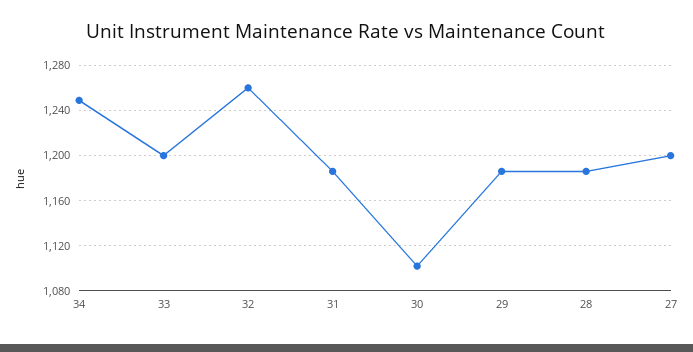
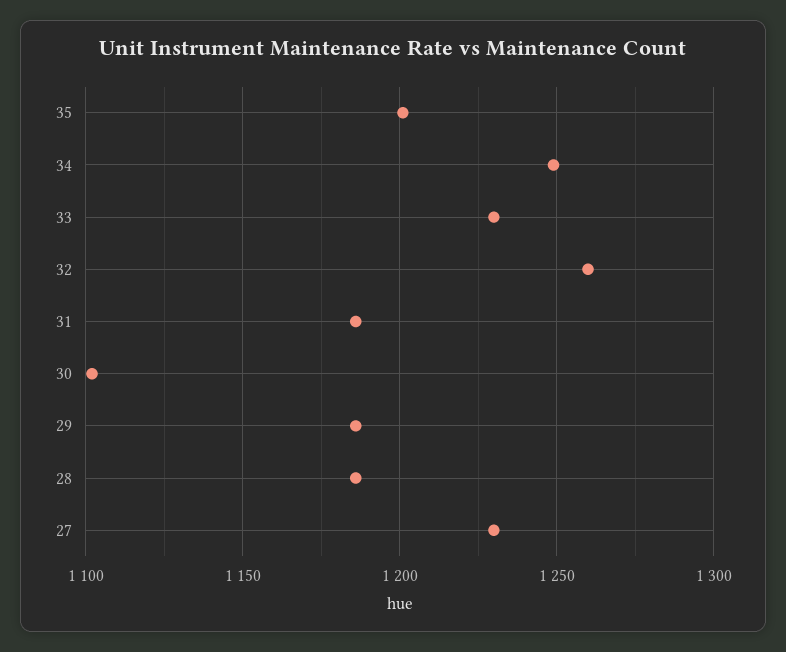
  {
    "34": 1250,
-   "33": 1200,
+   "33": 1230,
    "32": 1260,
    "31": 1185,
    "30": 1100,
    "29": 1185,
    "28": 1185,
-   "27": 1200
+   "27": 1230,
+   "35": 1200
  }

